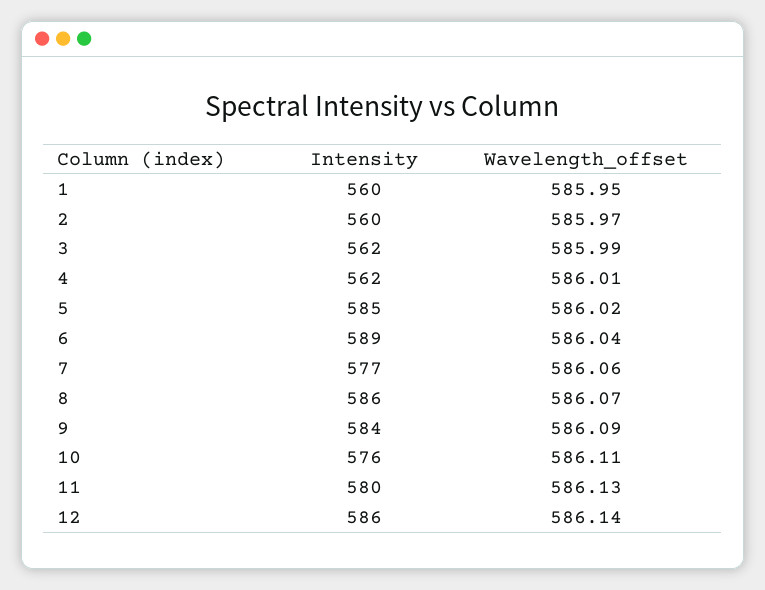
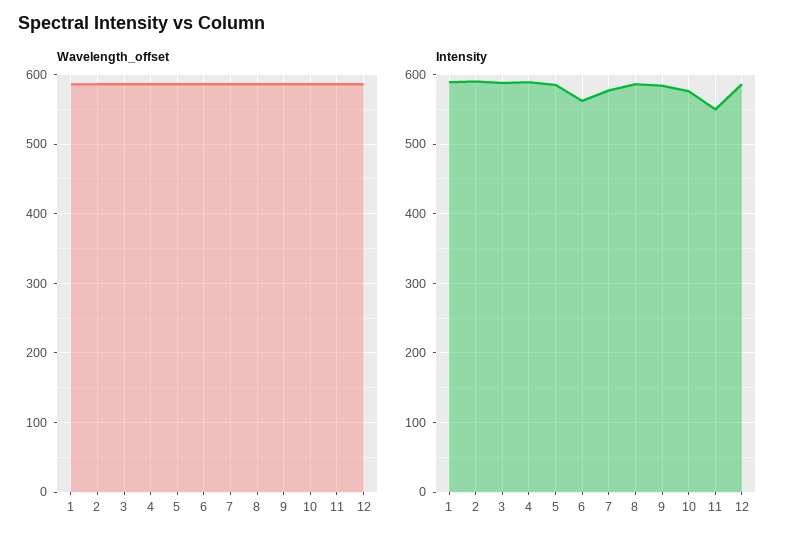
  {
    "Intensity": {
-     "1": 560,
+     "1": 590,
-     "2": 560,
+     "2": 590,
-     "3": 562,
+     "3": 590,
-     "4": 562,
+     "4": 590,
      "5": 585,
-     "6": 589,
+     "6": 560,
      "7": 577,
      "8": 586,
      "9": 584,
      "10": 576,
-     "11": 580,
+     "11": 550,
      "12": 586
    },
    "Wavelength_offset": {
      "1": 585.95,
      "2": 585.97,
      "3": 585.99,
      "4": 586.01,
      "5": 586.02,
      "6": 586.04,
      "7": 586.06,
      "8": 586.07,
      "9": 586.09,
      "10": 586.11,
      "11": 586.13,
      "12": 586.14
    }
  }

